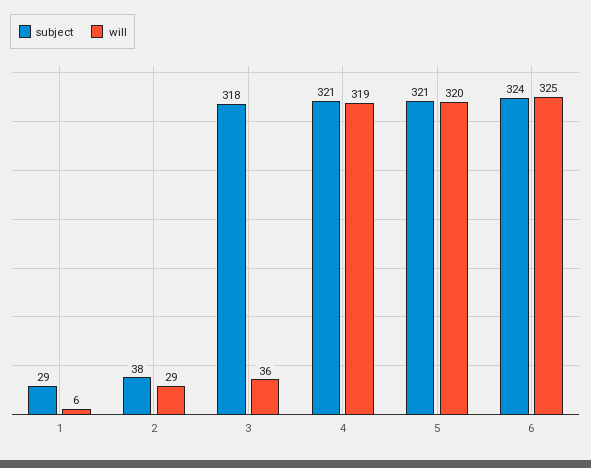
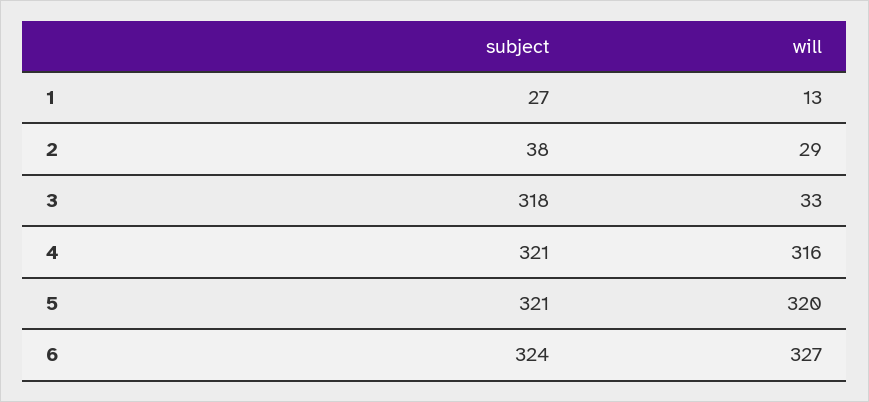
  {
    "subject": {
-     "1": 29,
+     "1": 27,
      "2": 38,
      "3": 318,
      "4": 321,
      "5": 321,
      "6": 324
    },
    "will": {
-     "1": 6,
+     "1": 13,
      "2": 29,
-     "3": 36,
+     "3": 33,
-     "4": 319,
+     "4": 316,
      "5": 320,
-     "6": 325
+     "6": 327
    }
  }

